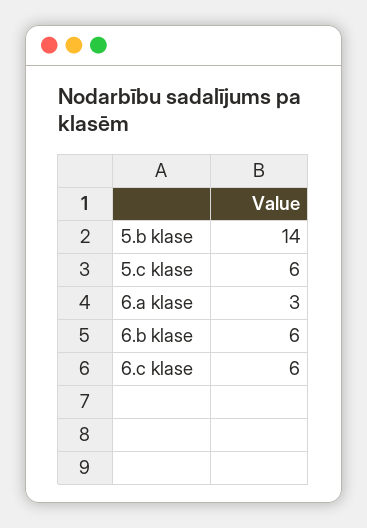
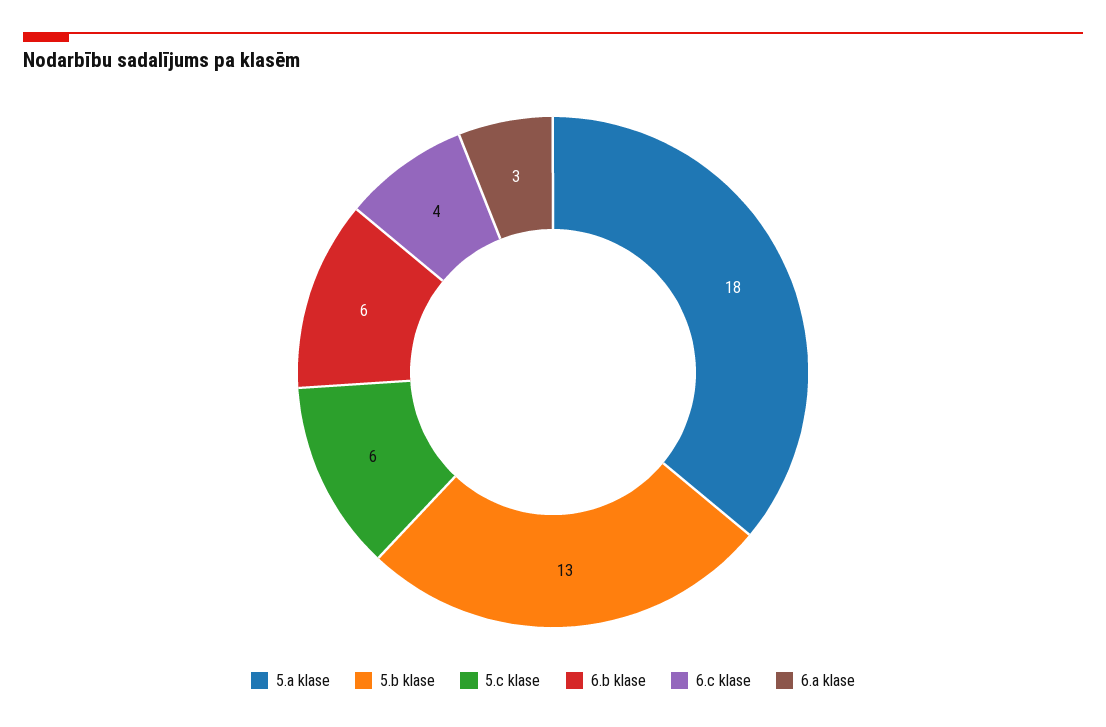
  {
-   "5.b klase": 14,
+   "5.b klase": 13,
    "5.c klase": 6,
    "6.a klase": 3,
    "6.b klase": 6,
-   "6.c klase": 6
+   "6.c klase": 4,
+   "5.a klase": 18
  }

